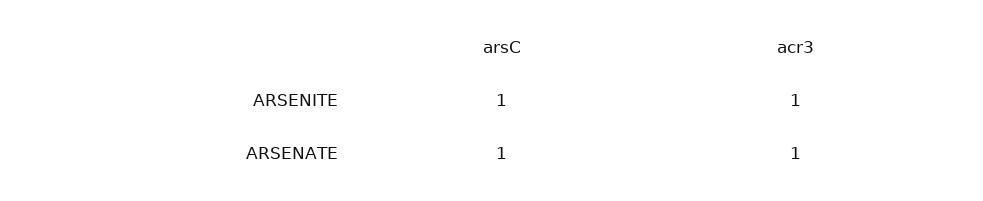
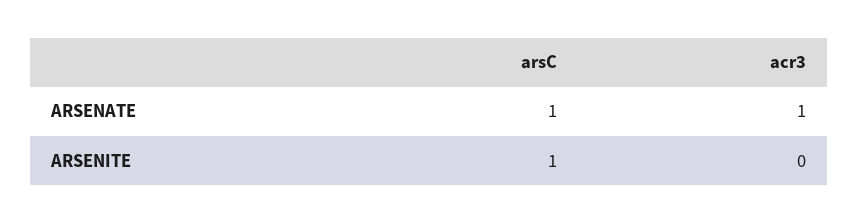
  {
    "arsC": {
      "ARSENITE": 1,
      "ARSENATE": 1
    },
    "acr3": {
-     "ARSENITE": 1,
+     "ARSENITE": 0,
      "ARSENATE": 1
    }
  }

